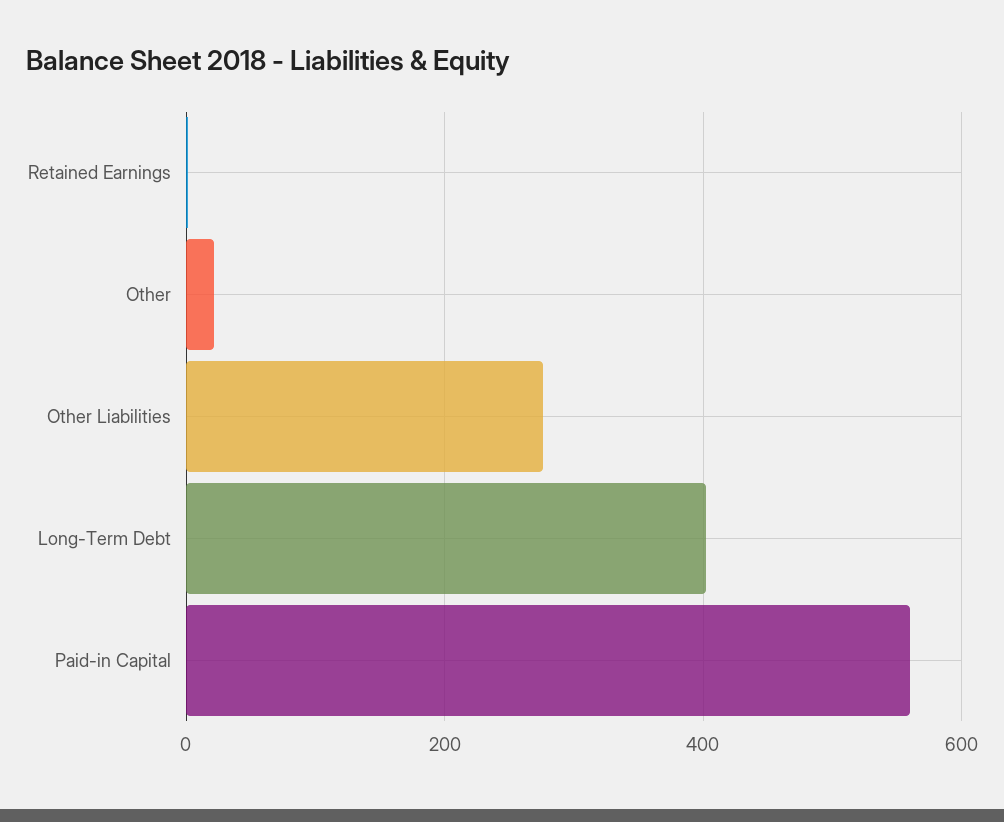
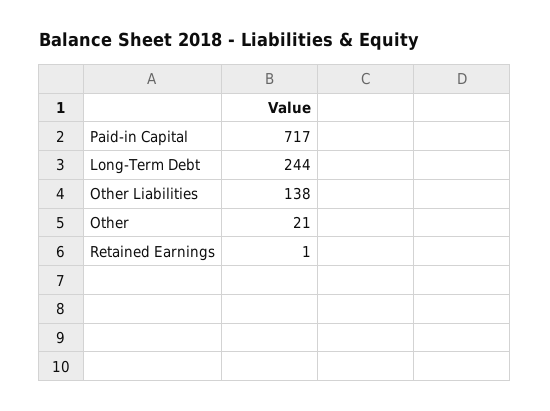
  {
    "Retained Earnings": 1,
    "Other": 21,
-   "Other Liabilities": 280,
+   "Other Liabilities": 138,
-   "Long-Term Debt": 400,
+   "Long-Term Debt": 244,
-   "Paid-in Capital": 560
+   "Paid-in Capital": 717
  }

